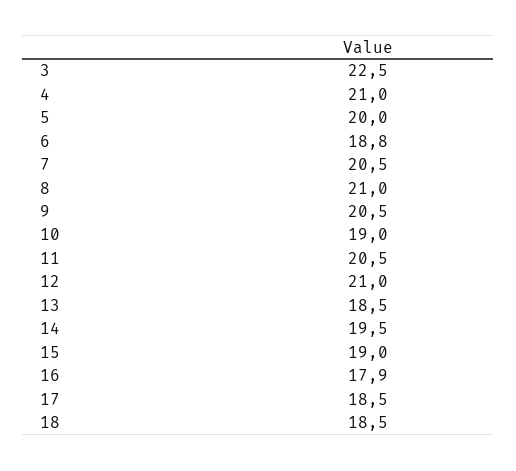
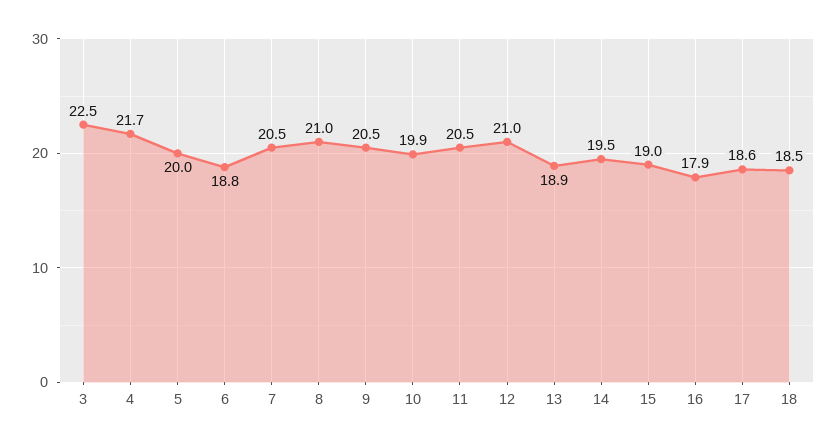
  {
    "3": 22.5,
-   "4": 21,
+   "4": 21.7,
    "5": 20,
    "6": 18.8,
    "7": 20.5,
    "8": 21,
    "9": 20.5,
-   "10": 19,
+   "10": 19.9,
    "11": 20.5,
    "12": 21,
-   "13": 18.5,
+   "13": 18.9,
    "14": 19.5,
    "15": 19,
    "16": 17.9,
-   "17": 18.5,
+   "17": 18.6,
    "18": 18.5
  }

